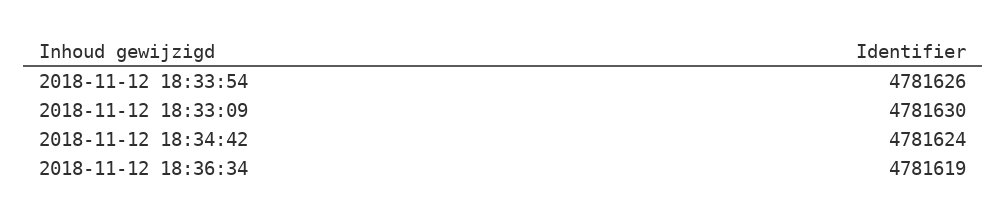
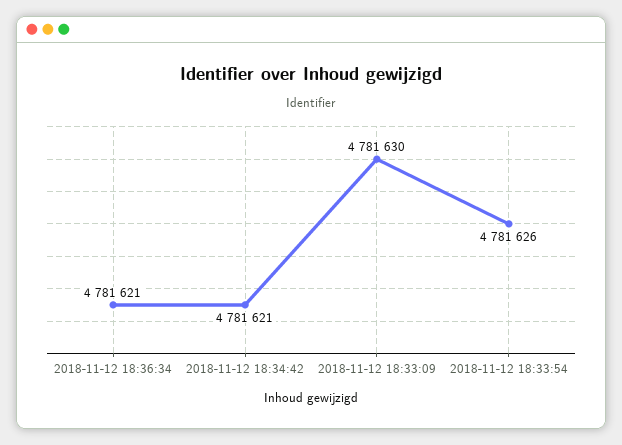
  {
    "2018-11-12 18:33:54": 4781626,
    "2018-11-12 18:33:09": 4781630,
-   "2018-11-12 18:34:42": 4781624,
+   "2018-11-12 18:34:42": 4781621,
-   "2018-11-12 18:36:34": 4781619
+   "2018-11-12 18:36:34": 4781621
  }

